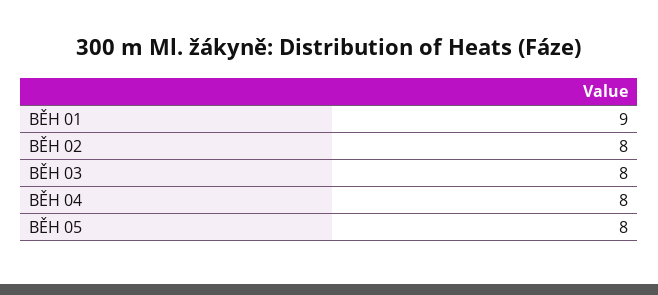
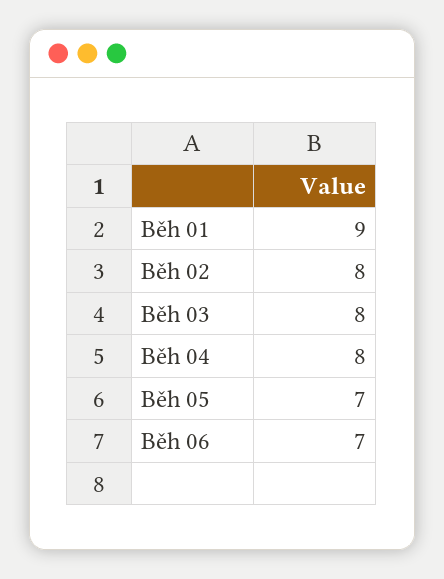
  {
    "BĚH 01": 9,
    "BĚH 02": 8,
    "BĚH 03": 8,
    "BĚH 04": 8,
-   "BĚH 05": 8
+   "BĚH 05": 7,
+   "Běh 06": 7
  }

